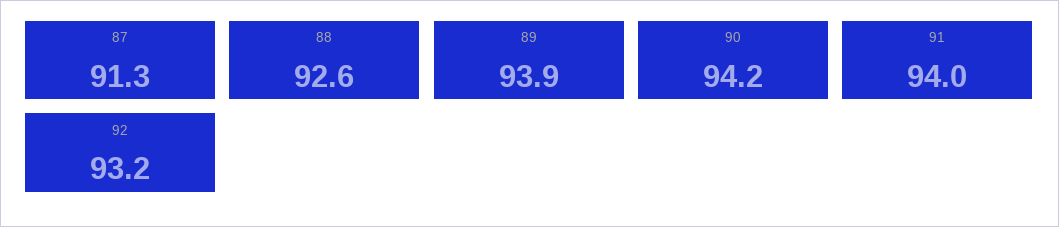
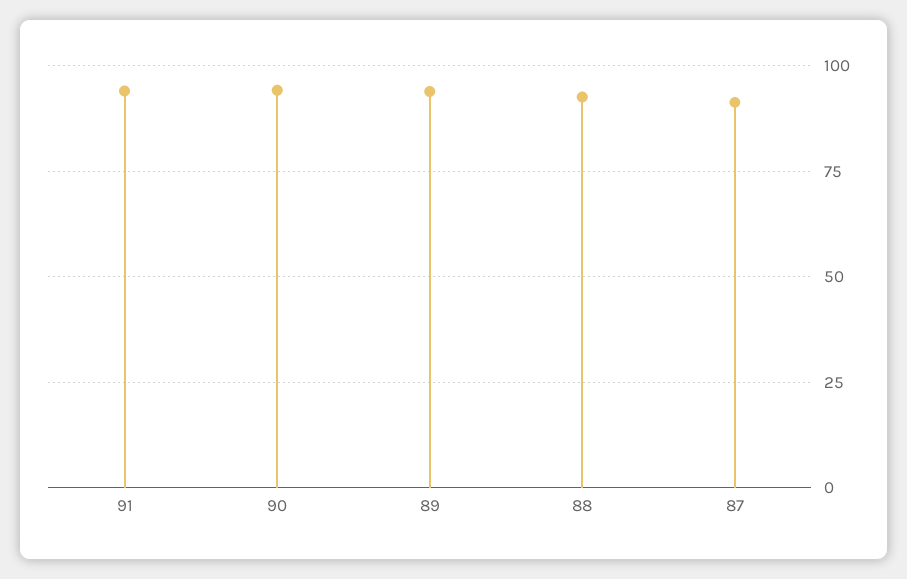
  {
    "87": 91.3,
    "88": 92.6,
    "89": 93.9,
    "90": 94.2,
-   "91": 94,
+   "91": 94
-   "92": 93.2
  }

